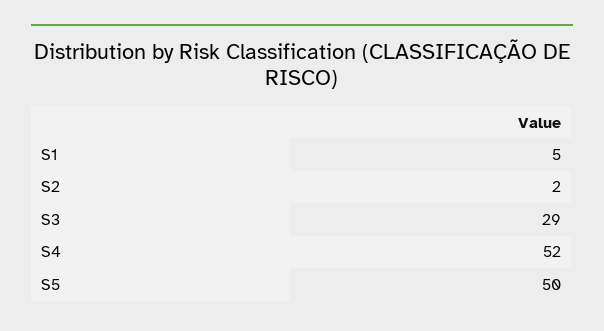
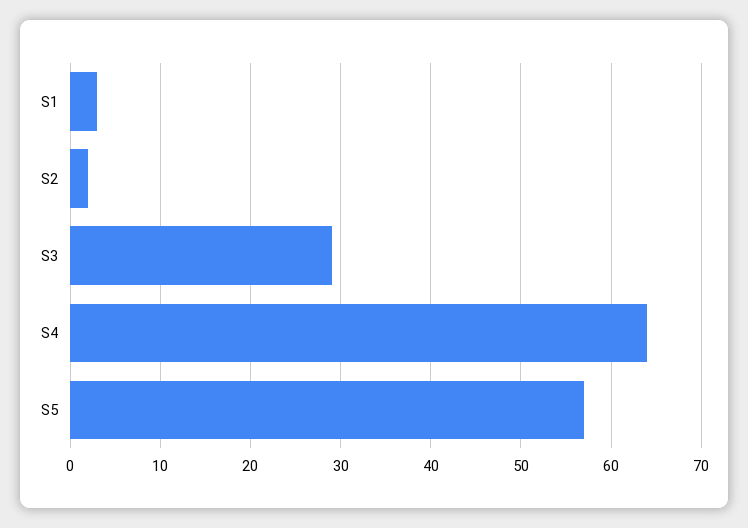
  {
-   "S1": 5,
+   "S1": 3,
    "S2": 2,
    "S3": 29,
-   "S4": 52,
+   "S4": 64,
-   "S5": 50
+   "S5": 57
  }

